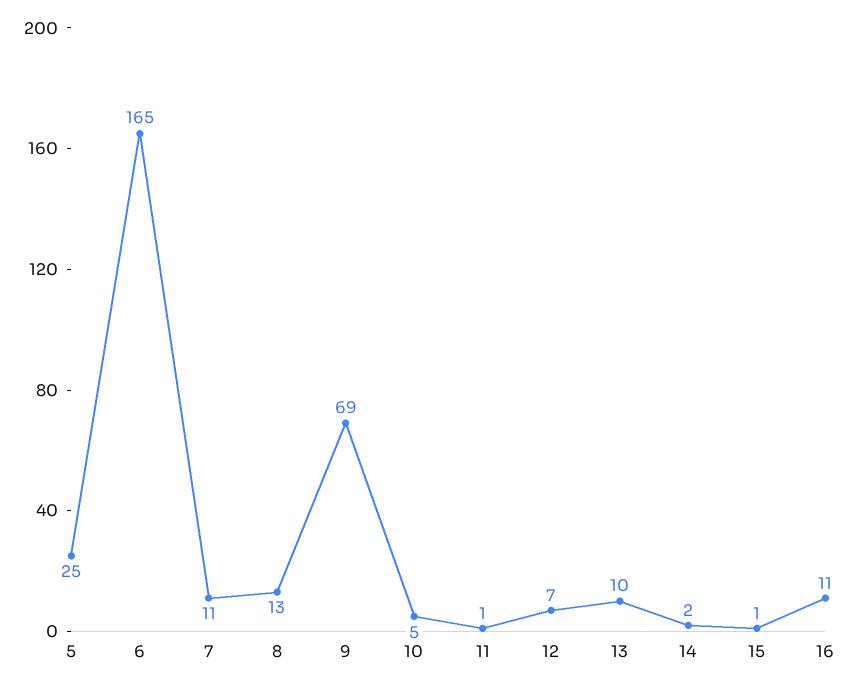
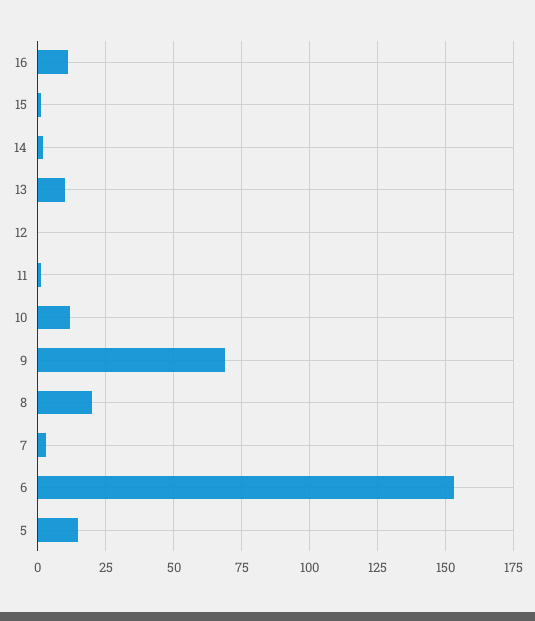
  {
-   "5": 25,
+   "5": 15,
-   "6": 165,
+   "6": 152.5,
-   "7": 11,
+   "7": 2.5,
-   "8": 13,
+   "8": 20,
    "9": 69,
-   "10": 5,
+   "10": 12.5,
    "11": 1,
-   "12": 7,
+   "12": 0,
    "13": 10,
    "14": 2,
    "15": 1,
    "16": 11
  }

